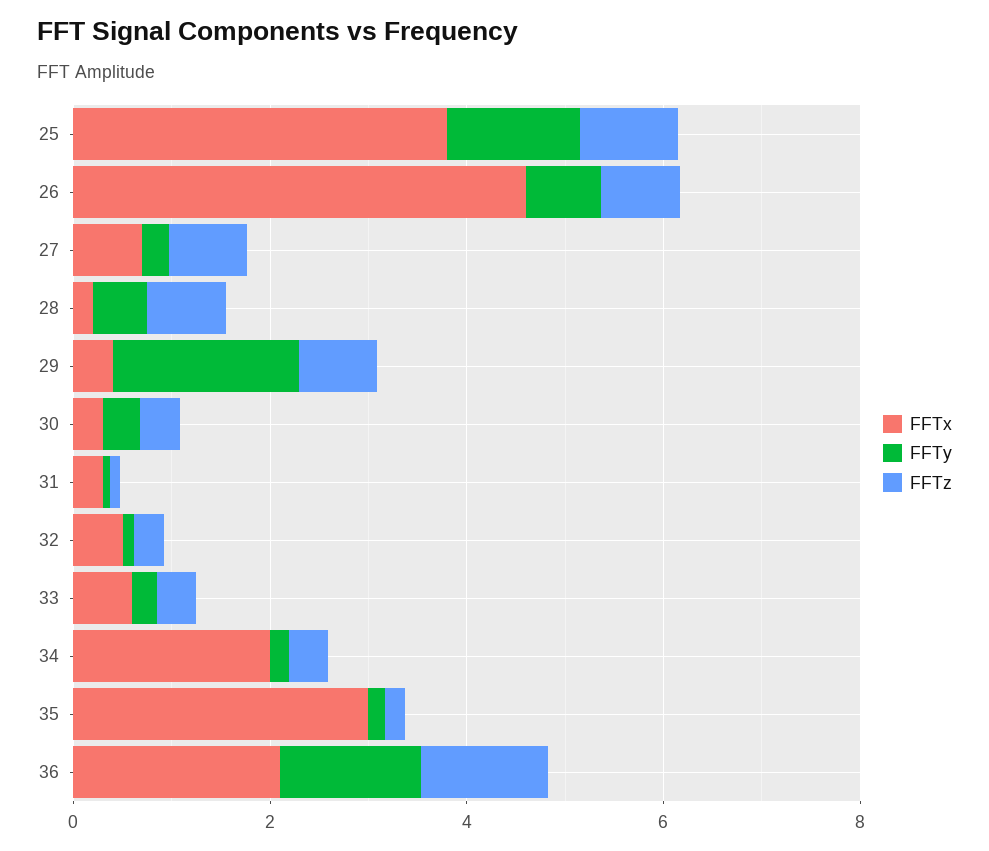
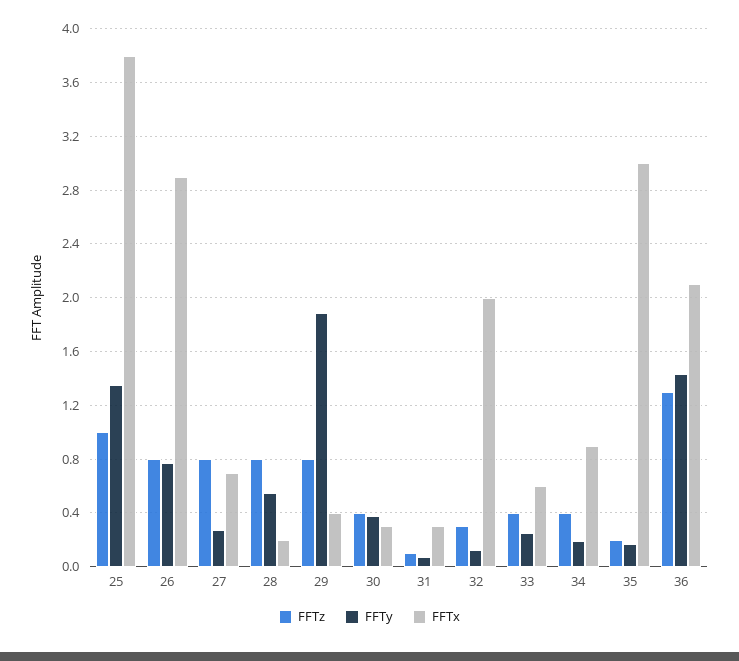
  {
    "FFTx": {
      "25": 3.8,
-     "26": 4.5,
+     "26": 2.9,
      "27": 0.7,
      "28": 0.2,
      "29": 0.4,
      "30": 0.3,
      "31": 0.3,
-     "32": 0.5,
+     "32": 2,
      "33": 0.6,
-     "34": 2,
+     "34": 0.9,
      "35": 3,
      "36": 2.1
    },
    "FFTy": {
      "25": 1.35,
      "26": 0.75,
      "27": 0.25,
      "28": 0.55,
      "29": 1.9,
      "30": 0.4,
      "31": 0.05,
      "32": 0.1,
      "33": 0.25,
      "34": 0.2,
      "35": 0.15,
      "36": 1.45
    },
    "FFTz": {
      "25": 1,
      "26": 0.8,
      "27": 0.8,
      "28": 0.8,
      "29": 0.8,
      "30": 0.4,
      "31": 0.1,
      "32": 0.3,
      "33": 0.4,
      "34": 0.4,
      "35": 0.2,
      "36": 1.3
    }
  }

